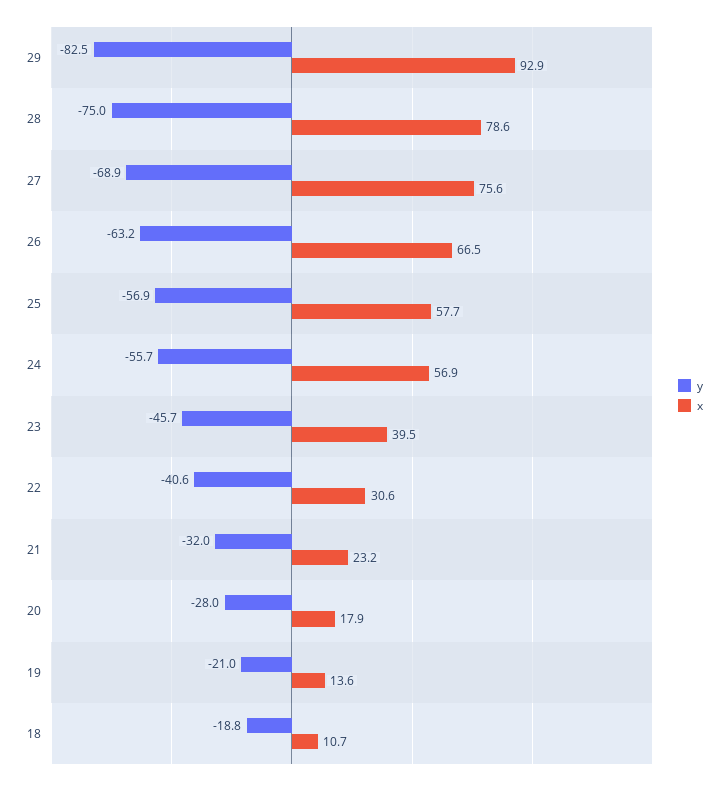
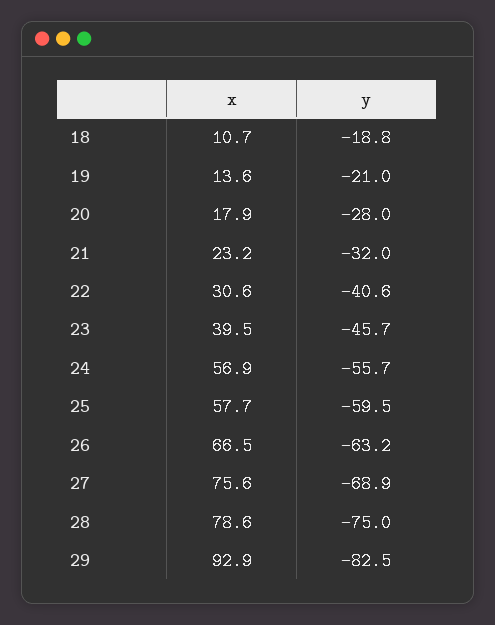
  {
    "y": {
      "29": -82.5,
      "28": -75,
      "27": -68.9,
      "26": -63.2,
-     "25": -56.9,
+     "25": -59.5,
      "24": -55.7,
      "23": -45.7,
      "22": -40.6,
      "21": -32,
      "20": -28,
      "19": -21,
      "18": -18.8
    },
    "x": {
      "29": 92.9,
      "28": 78.6,
      "27": 75.6,
      "26": 66.5,
      "25": 57.7,
      "24": 56.9,
      "23": 39.5,
      "22": 30.6,
      "21": 23.2,
      "20": 17.9,
      "19": 13.6,
      "18": 10.7
    }
  }

